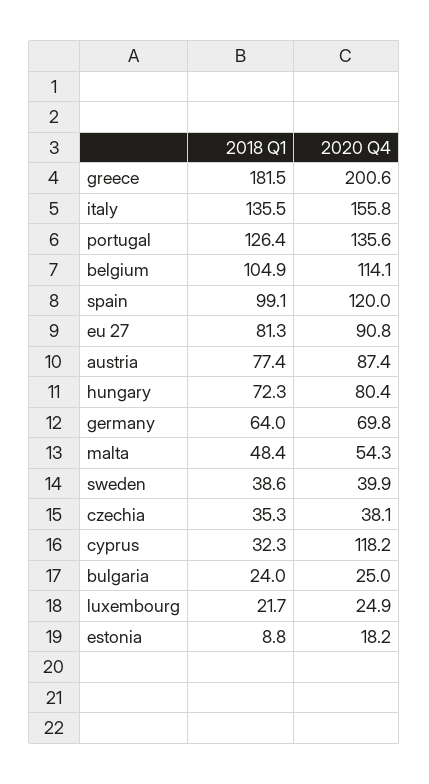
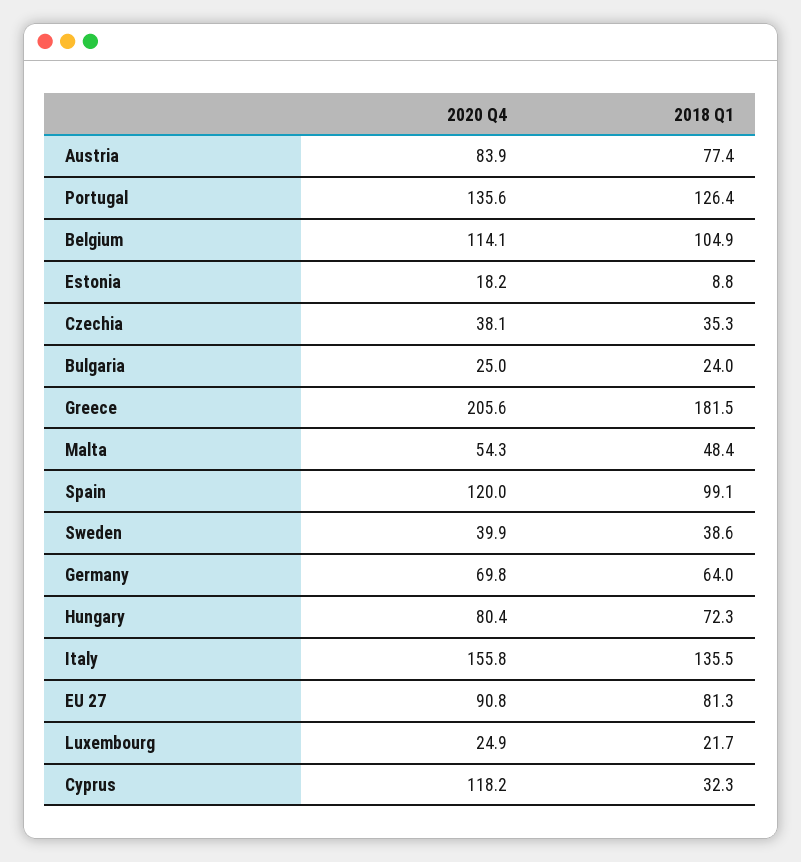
  {
    "2018 Q1": {
      "greece": 181.5,
      "italy": 135.5,
      "portugal": 126.4,
      "belgium": 104.9,
      "spain": 99.1,
      "eu 27": 81.3,
      "austria": 77.4,
      "hungary": 72.3,
      "germany": 64,
      "malta": 48.4,
      "sweden": 38.6,
      "czechia": 35.3,
      "cyprus": 32.3,
      "bulgaria": 24,
      "luxembourg": 21.7,
      "estonia": 8.8
    },
    "2020 Q4": {
-     "greece": 200.6,
+     "greece": 205.6,
      "italy": 155.8,
      "portugal": 135.6,
      "belgium": 114.1,
      "spain": 120,
      "eu 27": 90.8,
-     "austria": 87.4,
+     "austria": 83.9,
      "hungary": 80.4,
      "germany": 69.8,
      "malta": 54.3,
      "sweden": 39.9,
      "czechia": 38.1,
      "cyprus": 118.2,
      "bulgaria": 25,
      "luxembourg": 24.9,
      "estonia": 18.2
    }
  }

